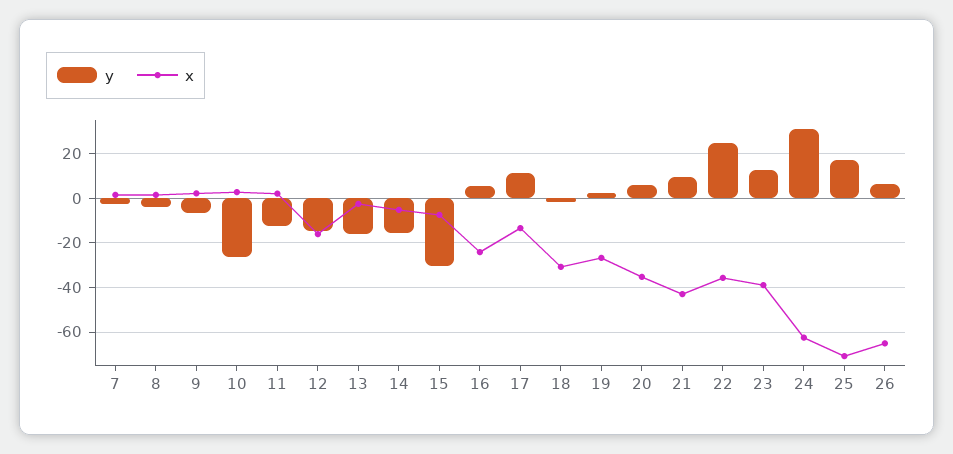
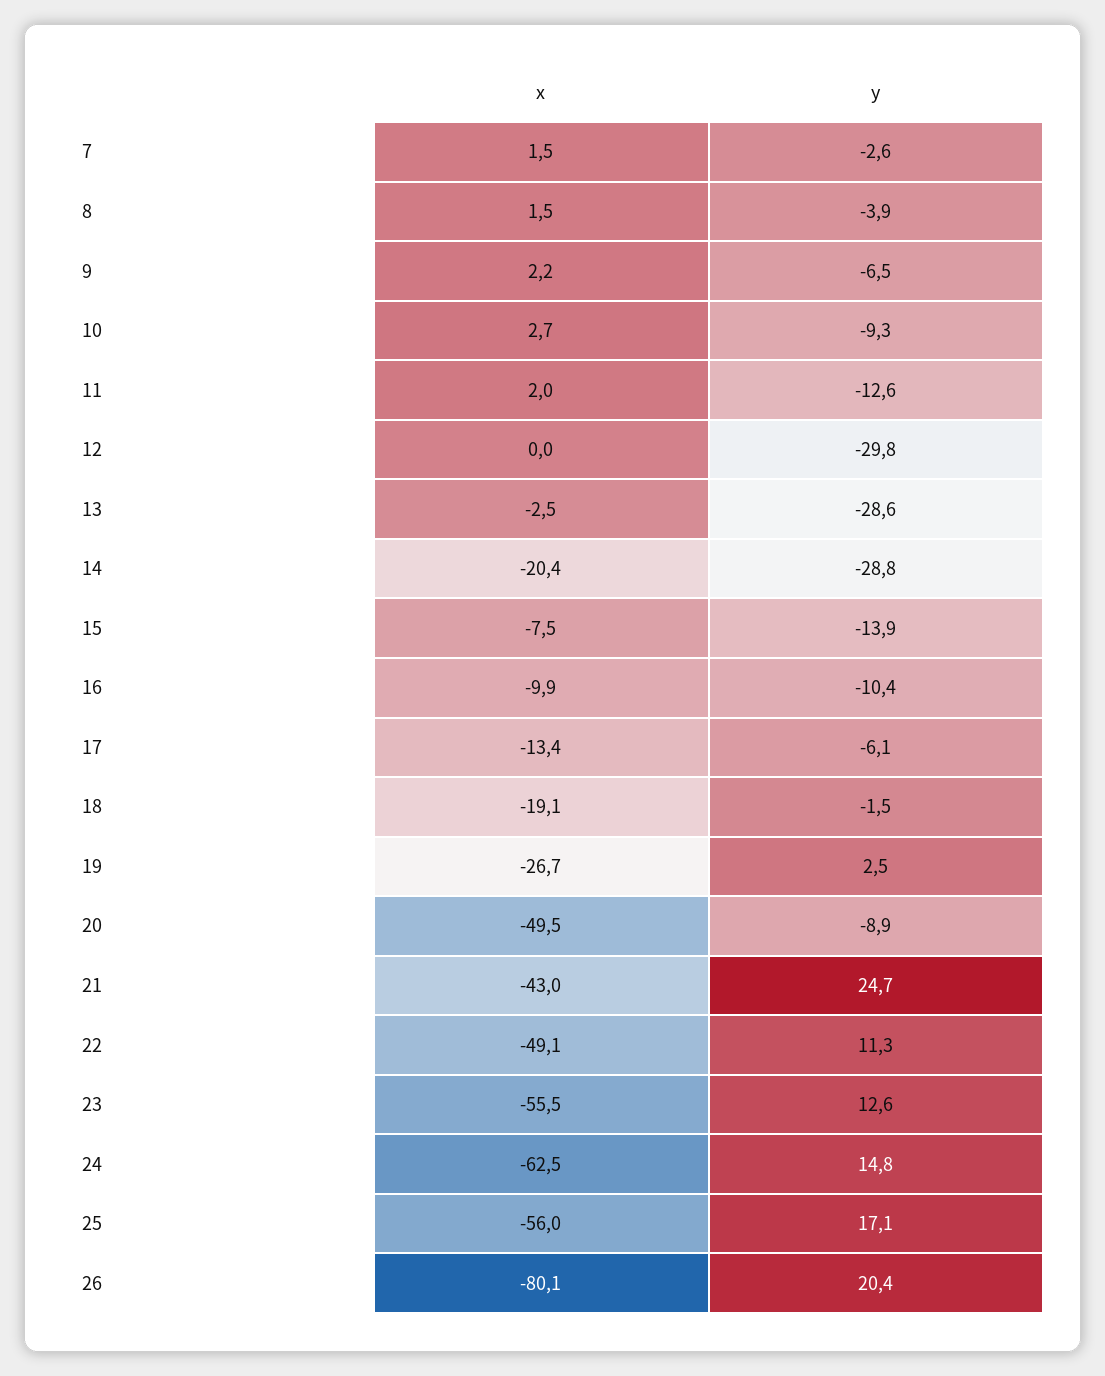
  {
    "y": {
      "7": -2.6,
      "8": -3.9,
      "9": -6.5,
-     "10": -25,
+     "10": -9.3,
      "11": -12.6,
-     "12": -15,
+     "12": -29.8,
-     "13": -15,
+     "13": -28.6,
-     "14": -15,
+     "14": -28.8,
-     "15": -30,
+     "15": -13.9,
-     "16": 5,
+     "16": -10.4,
-     "17": 10,
+     "17": -6.1,
      "18": -1.5,
      "19": 2.5,
-     "20": 5,
+     "20": -8.9,
-     "21": 10,
+     "21": 24.7,
-     "22": 25,
+     "22": 11.3,
      "23": 12.6,
-     "24": 30,
+     "24": 14.8,
      "25": 17.1,
-     "26": 5
+     "26": 20.4
    },
    "x": {
      "7": 1.5,
      "8": 1.5,
      "9": 2.2,
      "10": 2.7,
      "11": 2,
-     "12": -15,
+     "12": 0,
      "13": -2.5,
-     "14": -5,
+     "14": -20.4,
      "15": -7.5,
-     "16": -25,
+     "16": -9.9,
      "17": -13.4,
-     "18": -30,
+     "18": -19.1,
      "19": -26.7,
-     "20": -35,
+     "20": -49.5,
      "21": -43,
-     "22": -35,
+     "22": -49.1,
-     "23": -40,
+     "23": -55.5,
      "24": -62.5,
-     "25": -70,
+     "25": -56,
-     "26": -65
+     "26": -80.1
    }
  }

